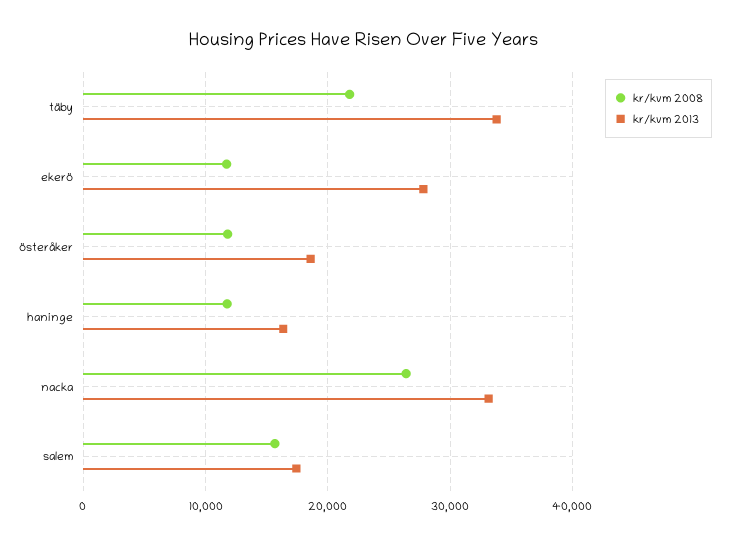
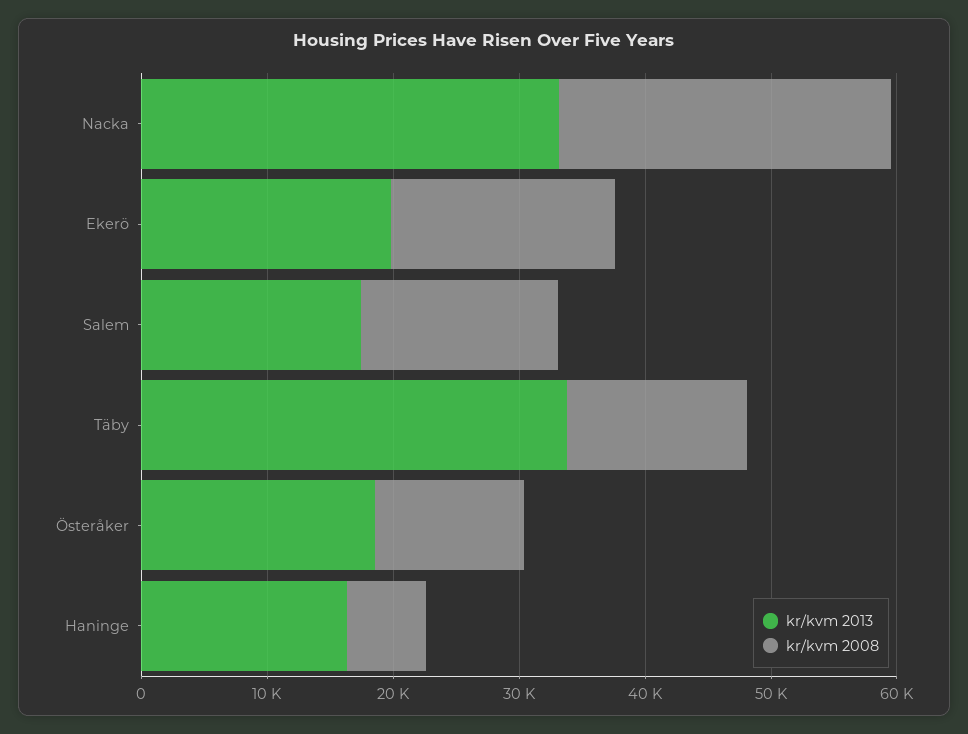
  {
    "kr/kvm 2008": {
-     "täby": 22000,
+     "täby": 14000,
-     "ekerö": 12000,
+     "ekerö": 18000,
      "österåker": 12000,
-     "haninge": 12000,
+     "haninge": 6000,
      "nacka": 26000,
      "salem": 16000
    },
    "kr/kvm 2013": {
      "täby": 34000,
-     "ekerö": 28000,
+     "ekerö": 20000,
      "österåker": 19000,
      "haninge": 16000,
      "nacka": 33000,
      "salem": 17000
    }
  }

